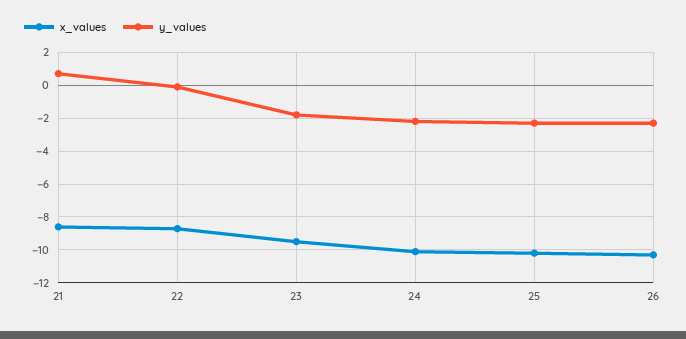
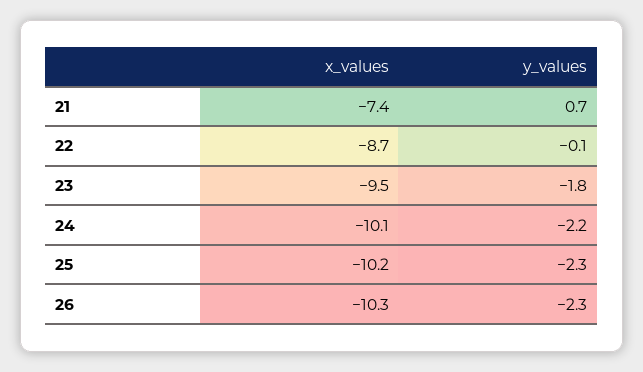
  {
    "x_values": {
-     "21": -8.5,
+     "21": -7.4,
      "22": -8.7,
      "23": -9.5,
      "24": -10.1,
      "25": -10.2,
      "26": -10.3
    },
    "y_values": {
      "21": 0.7,
      "22": -0.1,
      "23": -1.8,
      "24": -2.2,
      "25": -2.3,
      "26": -2.3
    }
  }

